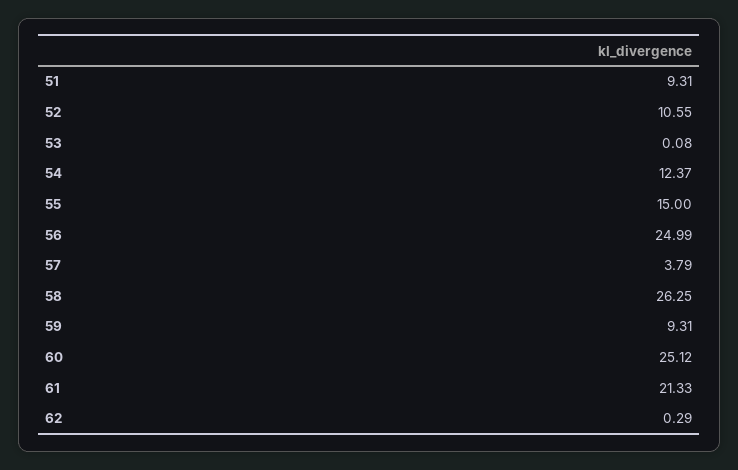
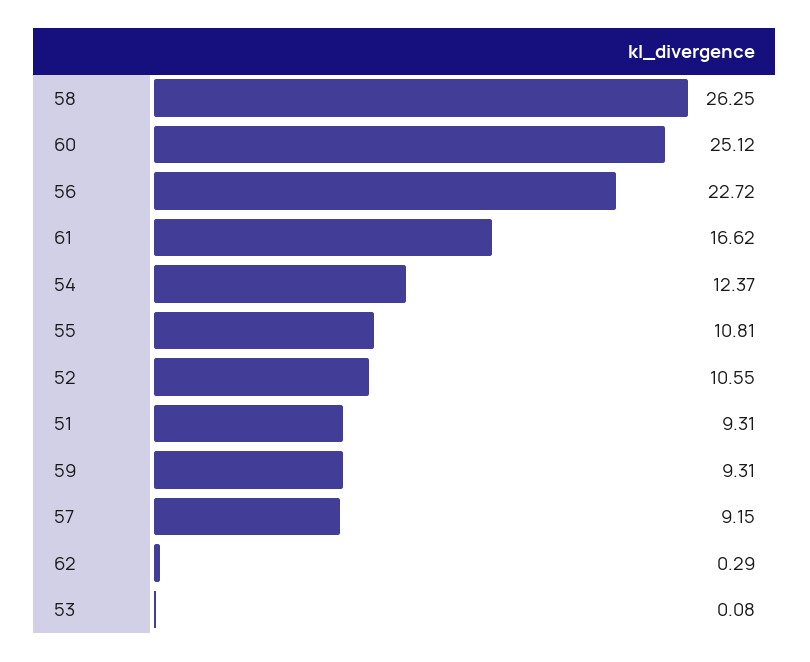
  {
    "51": 9.31,
    "52": 10.55,
    "53": 0.08,
    "54": 12.37,
-   "55": 15,
+   "55": 10.81,
-   "56": 24.99,
+   "56": 22.72,
-   "57": 3.79,
+   "57": 9.15,
    "58": 26.25,
    "59": 9.31,
    "60": 25.12,
-   "61": 21.33,
+   "61": 16.62,
    "62": 0.29
  }

